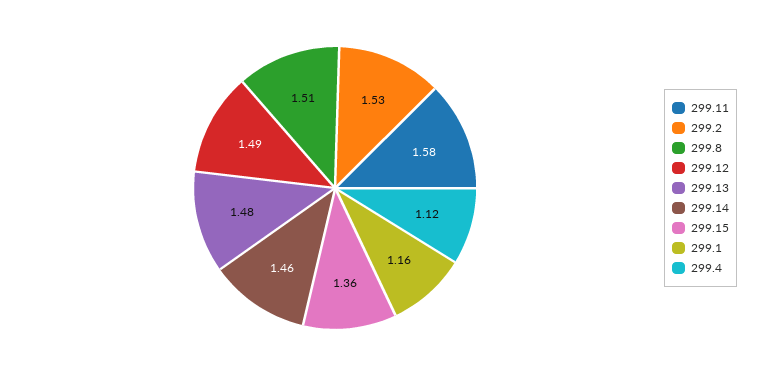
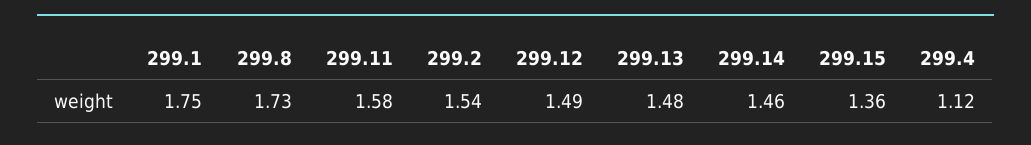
  {
    "299.11": 1.58,
-   "299.2": 1.53,
+   "299.2": 1.54,
-   "299.8": 1.51,
+   "299.8": 1.73,
    "299.12": 1.49,
    "299.13": 1.48,
    "299.14": 1.46,
    "299.15": 1.36,
-   "299.1": 1.16,
+   "299.1": 1.75,
    "299.4": 1.12
  }

